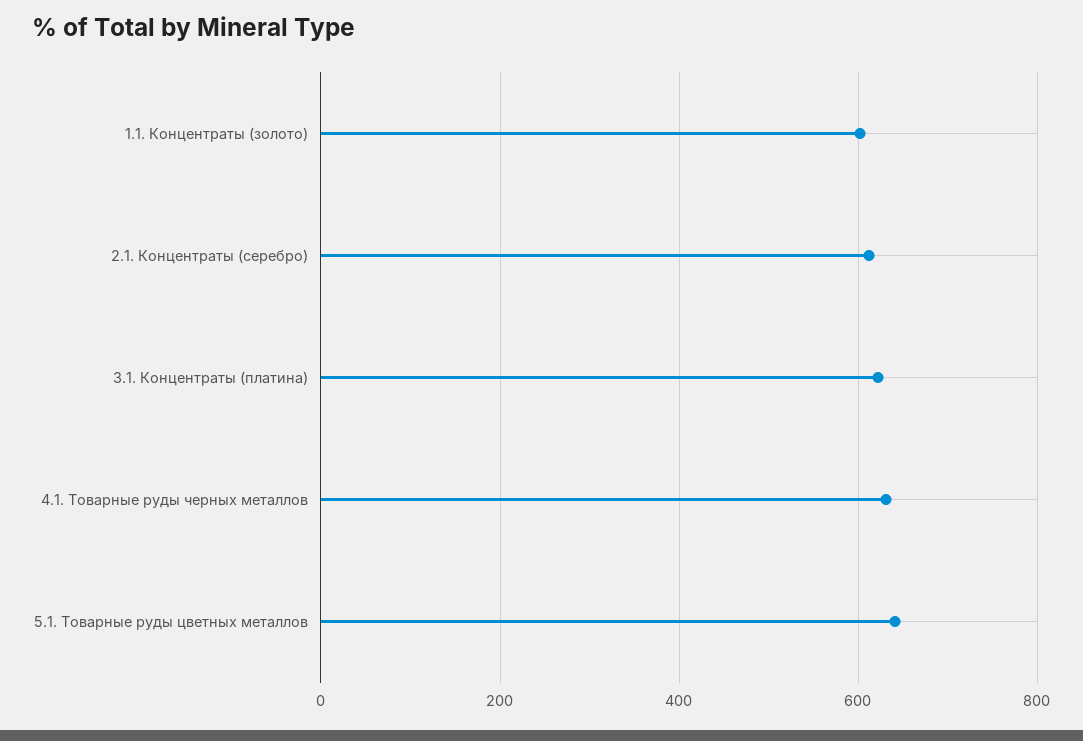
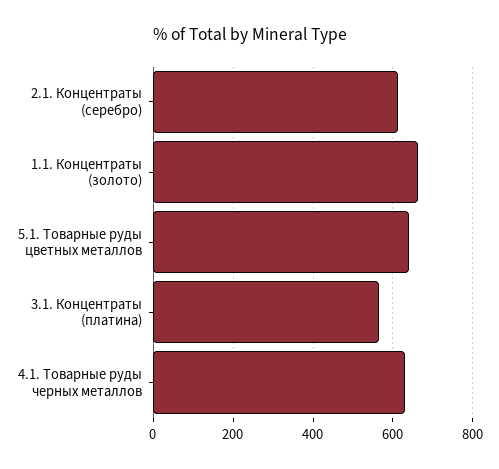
  {
-   "1.1. Концентраты (золото)": 600,
+   "1.1. Концентраты (золото)": 660,
    "2.1. Концентраты (серебро)": 620,
-   "3.1. Концентраты (платина)": 620,
+   "3.1. Концентраты (платина)": 560,
    "4.1. Товарные руды черных металлов": 640,
    "5.1. Товарные руды цветных металлов": 640
  }

